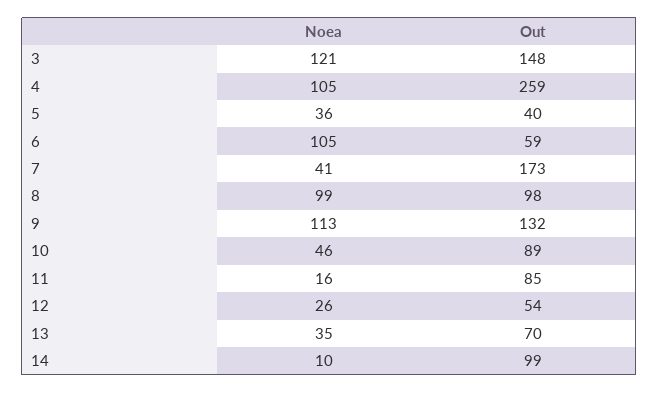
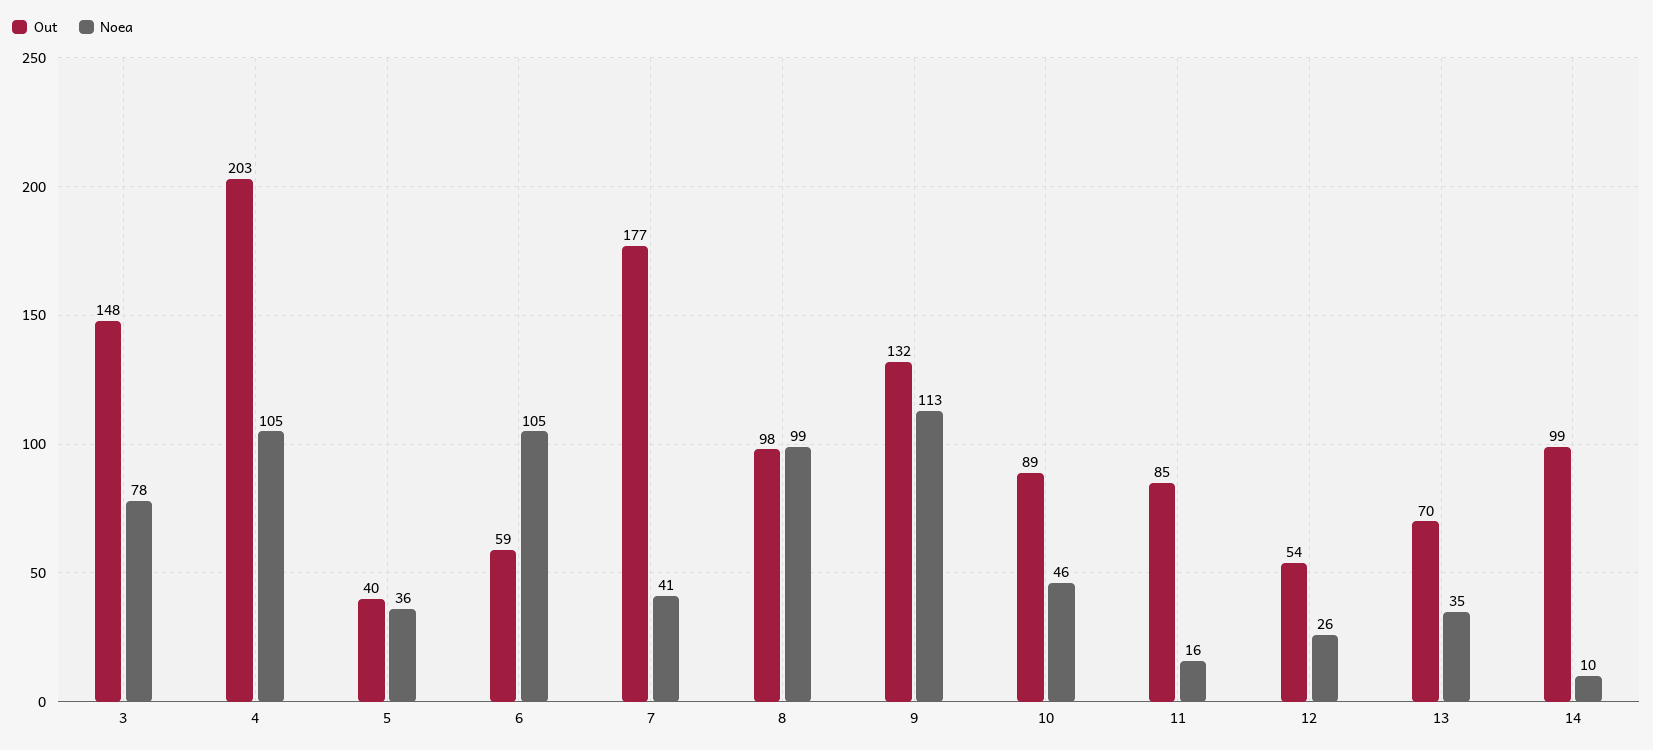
  {
    "Noea": {
-     "3": 121,
+     "3": 78,
      "4": 105,
      "5": 36,
      "6": 105,
      "7": 41,
      "8": 99,
      "9": 113,
      "10": 46,
      "11": 16,
      "12": 26,
      "13": 35,
      "14": 10
    },
    "Out": {
      "3": 148,
-     "4": 259,
+     "4": 203,
      "5": 40,
      "6": 59,
-     "7": 173,
+     "7": 177,
      "8": 98,
      "9": 132,
      "10": 89,
      "11": 85,
      "12": 54,
      "13": 70,
      "14": 99
    }
  }

